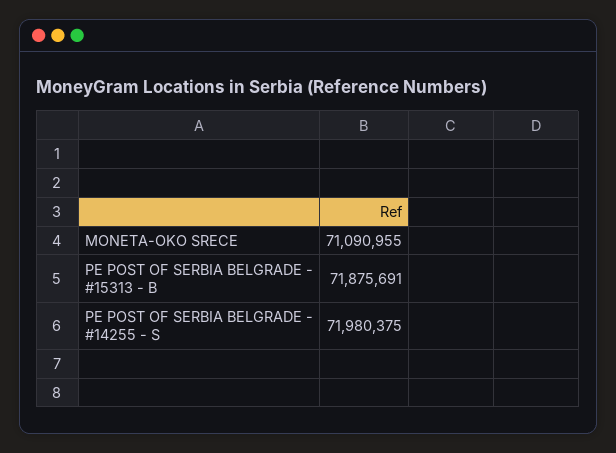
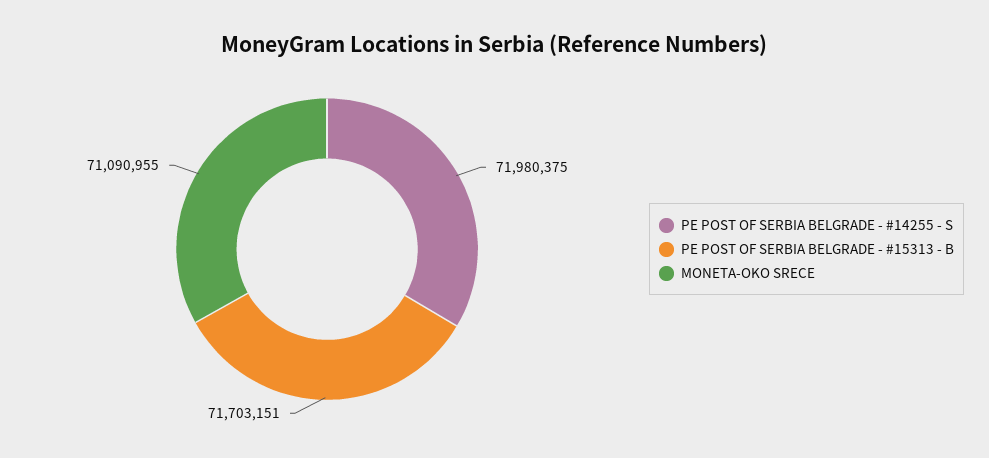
  {
    "MONETA-OKO SRECE": 71090955,
-   "PE POST OF SERBIA BELGRADE - #15313 - B": 71875691,
+   "PE POST OF SERBIA BELGRADE - #15313 - B": 71703151,
    "PE POST OF SERBIA BELGRADE - #14255 - S": 71980375
  }

